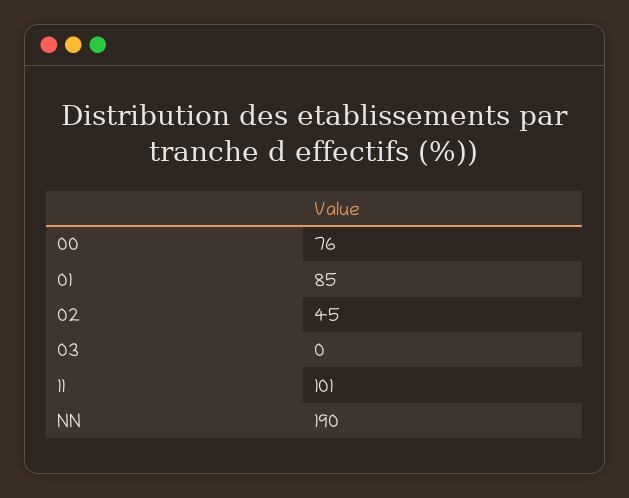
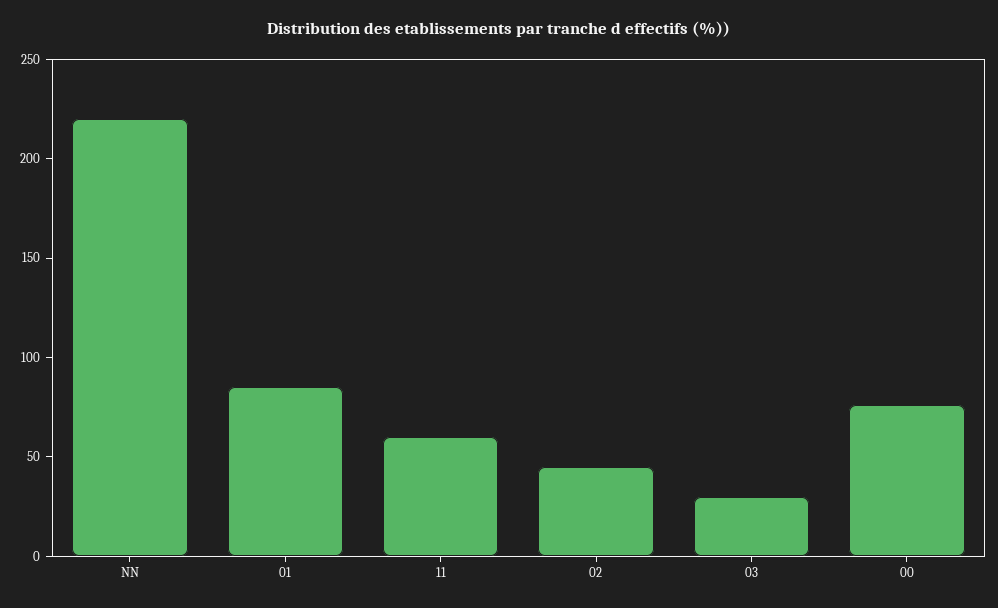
  {
    "00": 76,
    "01": 85,
    "02": 45,
-   "03": 0,
+   "03": 30,
-   "11": 101,
+   "11": 60,
-   "NN": 190
+   "NN": 220
  }

